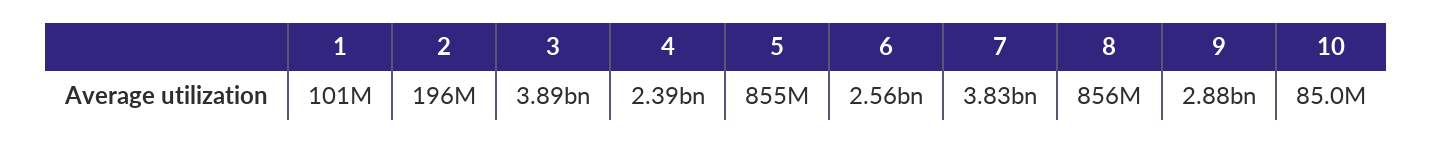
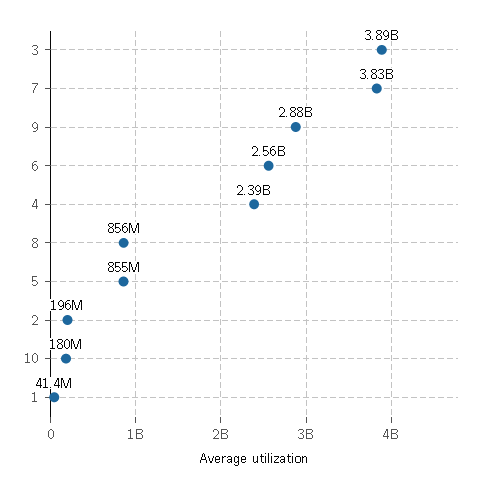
  {
-   "1": 101000000,
+   "1": 41400000,
    "2": 196000000,
    "3": 3890000000,
    "4": 2390000000,
    "5": 855000000,
    "6": 2560000000,
    "7": 3830000000,
    "8": 856000000,
    "9": 2880000000,
-   "10": 85000000
+   "10": 180000000
  }

